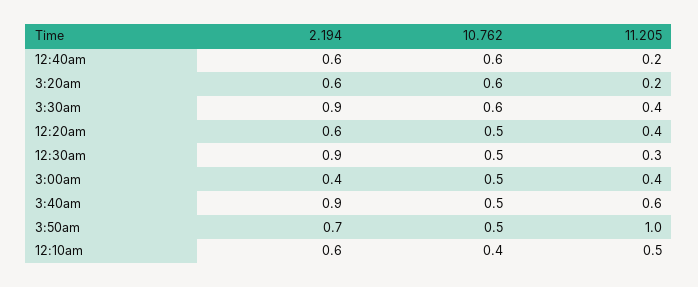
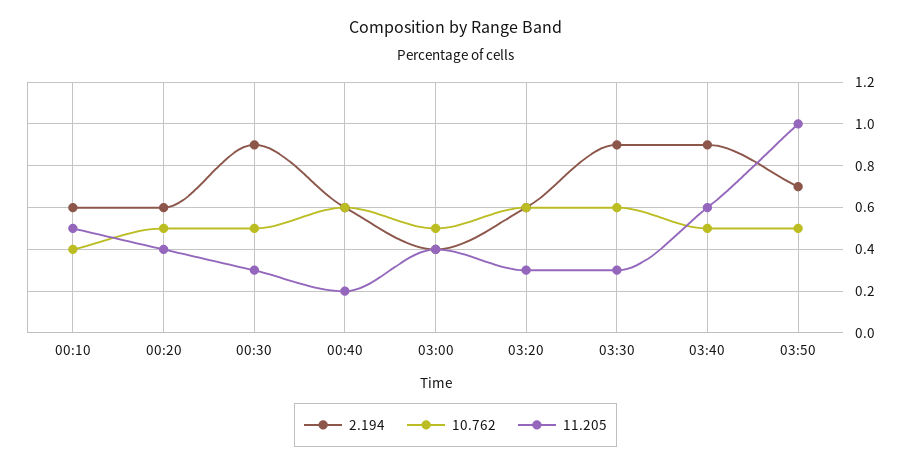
  {
    "2.194": {
      "12:40am": 0.6,
      "3:20am": 0.6,
      "3:30am": 0.9,
      "12:20am": 0.6,
      "12:30am": 0.9,
      "3:00am": 0.4,
      "3:40am": 0.9,
      "3:50am": 0.7,
      "12:10am": 0.6
    },
    "10.762": {
      "12:40am": 0.6,
      "3:20am": 0.6,
      "3:30am": 0.6,
      "12:20am": 0.5,
      "12:30am": 0.5,
      "3:00am": 0.5,
      "3:40am": 0.5,
      "3:50am": 0.5,
      "12:10am": 0.4
    },
    "11.205": {
      "12:40am": 0.2,
-     "3:20am": 0.2,
+     "3:20am": 0.3,
-     "3:30am": 0.4,
+     "3:30am": 0.3,
      "12:20am": 0.4,
      "12:30am": 0.3,
      "3:00am": 0.4,
      "3:40am": 0.6,
      "3:50am": 1,
      "12:10am": 0.5
    }
  }

